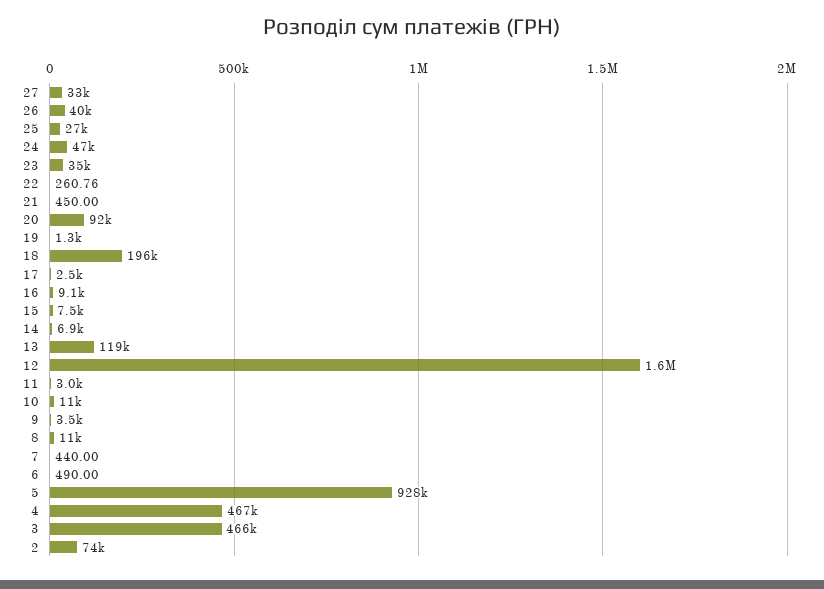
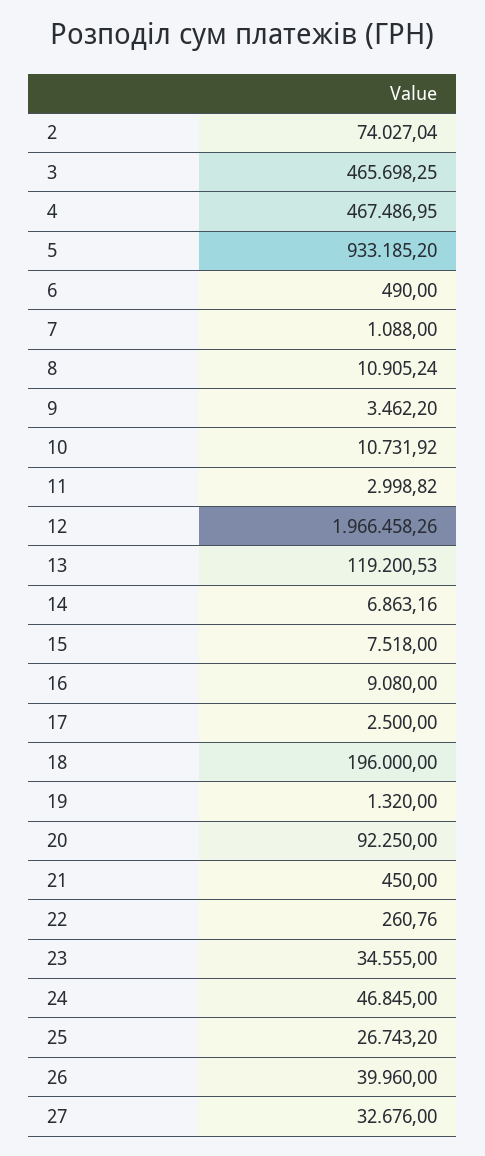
  {
    "27": 32676,
    "26": 39960,
    "25": 26743.2,
    "24": 46845,
    "23": 34555,
    "22": 260.76,
    "21": 450,
    "20": 92250,
    "19": 1320,
    "18": 196000,
    "17": 2500,
    "16": 9080,
    "15": 7518,
    "14": 6863.16,
    "13": 119200.53,
-   "12": 1600000,
+   "12": 1966458.26,
    "11": 2998.82,
    "10": 10731.92,
    "9": 3462.2,
    "8": 10905.24,
-   "7": 440,
+   "7": 1088,
    "6": 490,
-   "5": 928000,
+   "5": 933185.2,
    "4": 467486.95,
    "3": 465698.25,
    "2": 74027.04
  }

